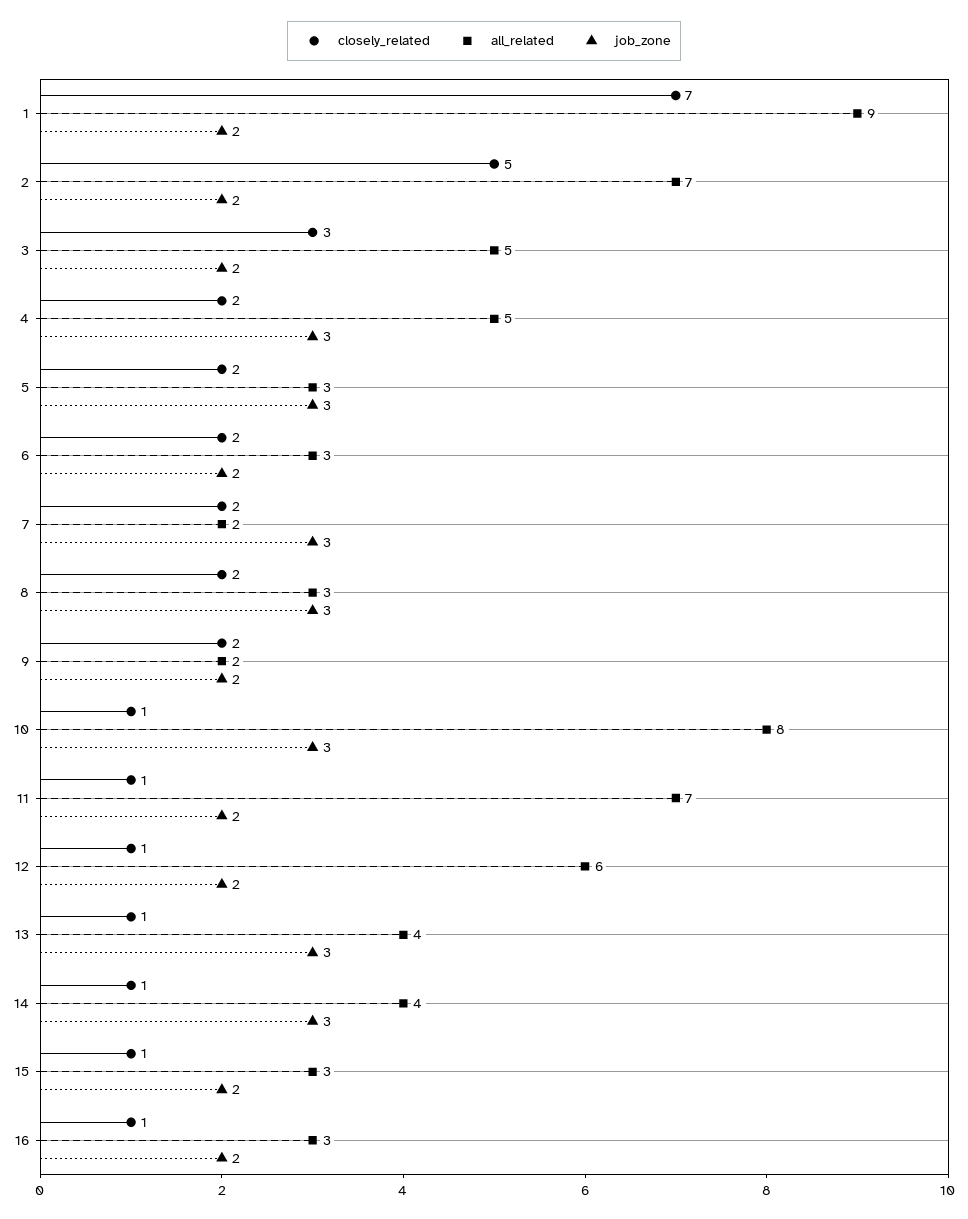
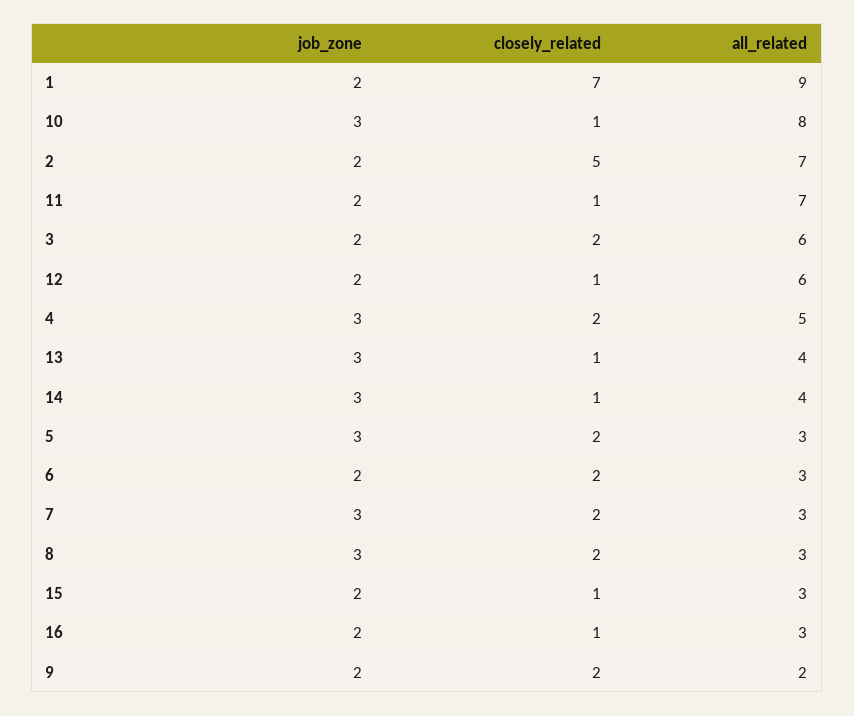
  {
    "closely_related": {
      "1": 7,
      "2": 5,
-     "3": 3,
+     "3": 2,
      "4": 2,
      "5": 2,
      "6": 2,
      "7": 2,
      "8": 2,
      "9": 2,
      "10": 1,
      "11": 1,
      "12": 1,
      "13": 1,
      "14": 1,
      "15": 1,
      "16": 1
    },
    "all_related": {
      "1": 9,
      "2": 7,
-     "3": 5,
+     "3": 6,
      "4": 5,
      "5": 3,
      "6": 3,
-     "7": 2,
+     "7": 3,
      "8": 3,
      "9": 2,
      "10": 8,
      "11": 7,
      "12": 6,
      "13": 4,
      "14": 4,
      "15": 3,
      "16": 3
    },
    "job_zone": {
      "1": 2,
      "2": 2,
      "3": 2,
      "4": 3,
      "5": 3,
      "6": 2,
      "7": 3,
      "8": 3,
      "9": 2,
      "10": 3,
      "11": 2,
      "12": 2,
      "13": 3,
      "14": 3,
      "15": 2,
      "16": 2
    }
  }

